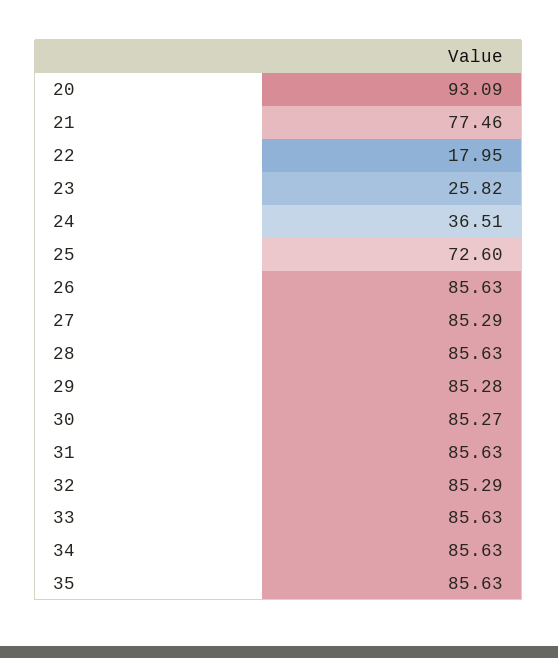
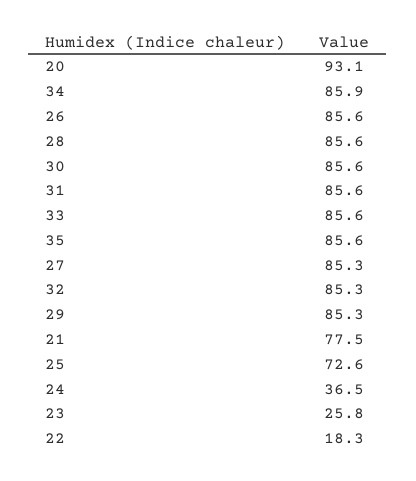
  {
    "20": 93.09,
    "21": 77.46,
-   "22": 17.95,
+   "22": 18.3,
    "23": 25.82,
    "24": 36.51,
    "25": 72.6,
    "26": 85.63,
    "27": 85.29,
    "28": 85.63,
    "29": 85.28,
-   "30": 85.27,
+   "30": 85.6,
    "31": 85.63,
    "32": 85.29,
    "33": 85.63,
-   "34": 85.63,
+   "34": 85.9,
    "35": 85.63
  }

